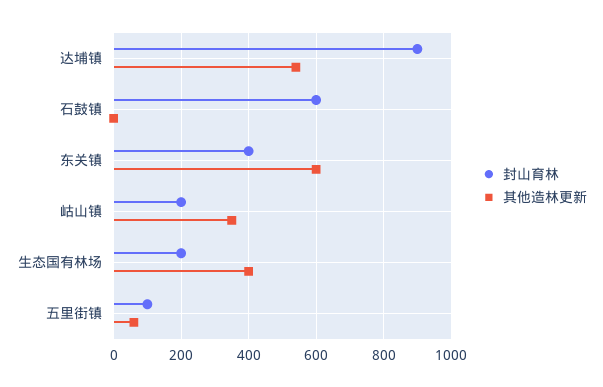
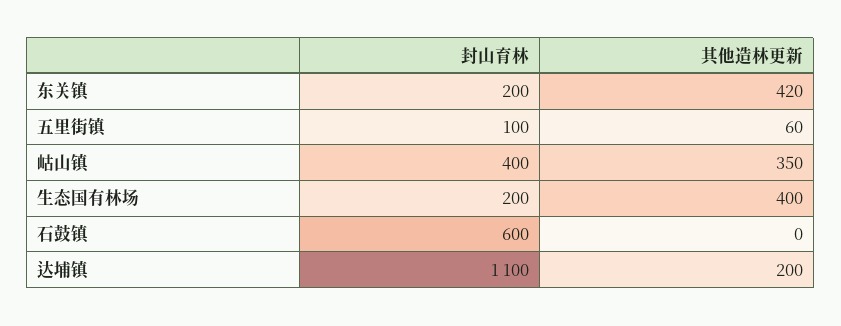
  {
    "封山育林": {
-     "达埔镇": 900,
+     "达埔镇": 1100,
      "石鼓镇": 600,
-     "东关镇": 400,
+     "东关镇": 200,
-     "岵山镇": 200,
+     "岵山镇": 400,
      "生态国有林场": 200,
      "五里街镇": 100
    },
    "其他造林更新": {
-     "达埔镇": 540,
+     "达埔镇": 200,
      "石鼓镇": 0,
-     "东关镇": 600,
+     "东关镇": 420,
      "岵山镇": 350,
      "生态国有林场": 400,
      "五里街镇": 60
    }
  }

